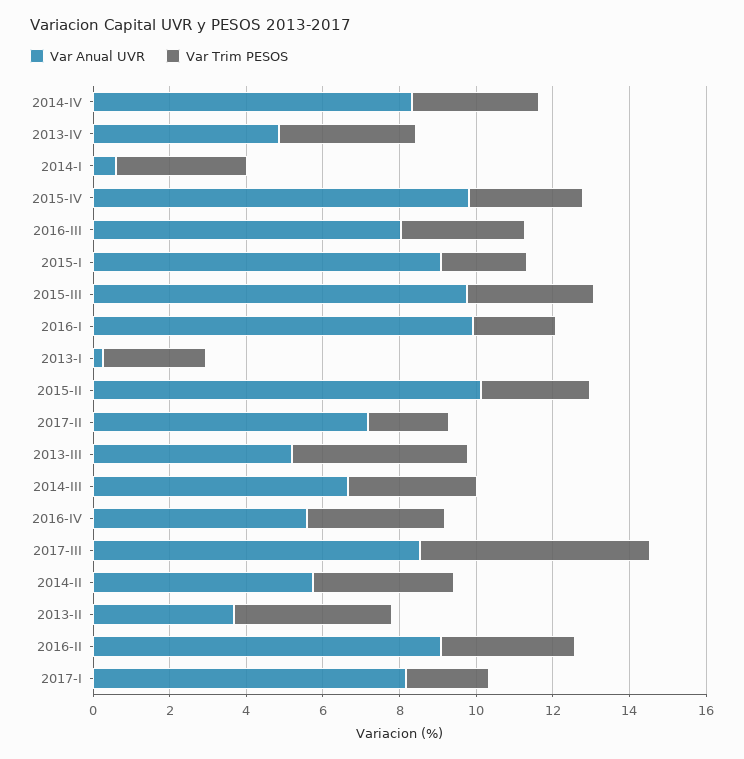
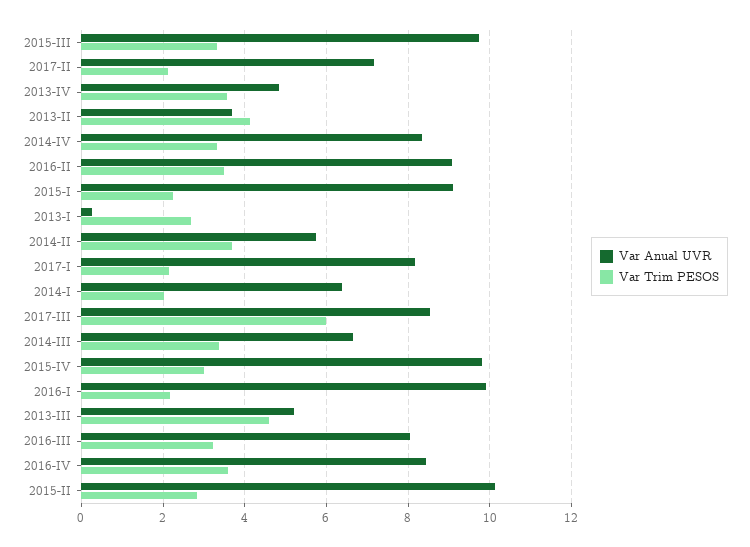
  {
    "Var Anual UVR": {
      "2014-IV": 8.4,
      "2013-IV": 4.8,
-     "2014-I": 0.5,
+     "2014-I": 6.4,
      "2015-IV": 9.8,
      "2016-III": 8,
      "2015-I": 9,
      "2015-III": 9.8,
      "2016-I": 10,
      "2013-I": 0.2,
      "2015-II": 10.2,
      "2017-II": 7.2,
      "2013-III": 5.2,
      "2014-III": 6.6,
-     "2016-IV": 5.5,
+     "2016-IV": 8.4,
      "2017-III": 8.6,
      "2014-II": 5.8,
      "2013-II": 3.6,
      "2016-II": 9,
      "2017-I": 8.2
    },
    "Var Trim PESOS": {
      "2014-IV": 3.4,
      "2013-IV": 3.6,
-     "2014-I": 3.5,
+     "2014-I": 2,
      "2015-IV": 3,
      "2016-III": 3.2,
      "2015-I": 2.2,
      "2015-III": 3.4,
      "2016-I": 2.2,
      "2013-I": 2.6,
      "2015-II": 2.8,
      "2017-II": 2.2,
      "2013-III": 4.6,
      "2014-III": 3.4,
      "2016-IV": 3.6,
      "2017-III": 6,
      "2014-II": 3.6,
      "2013-II": 4.2,
      "2016-II": 3.6,
      "2017-I": 2.2
    }
  }

